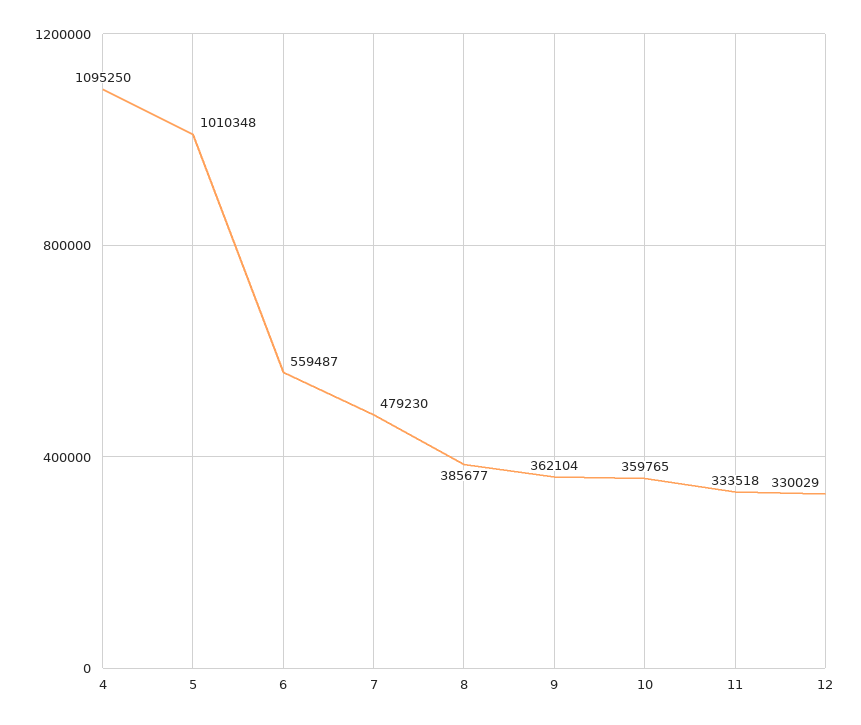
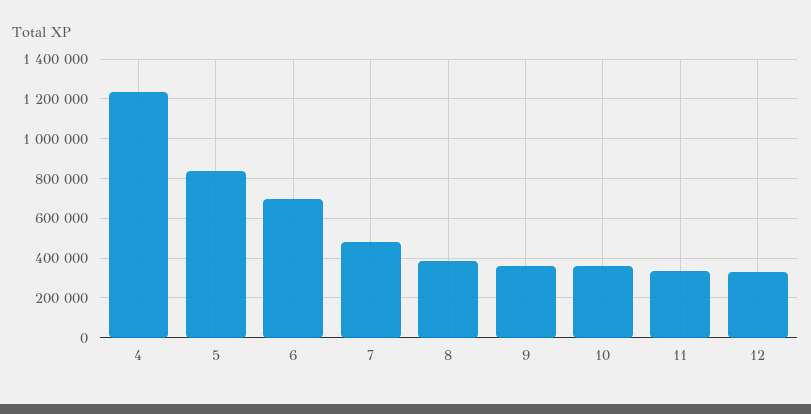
  {
-   "4": 1095250,
+   "4": 1250000,
-   "5": 1010348,
+   "5": 850000,
-   "6": 559487,
+   "6": 700000,
    "7": 479230,
    "8": 385677,
    "9": 362104,
    "10": 359765,
    "11": 333518,
    "12": 330029
  }

